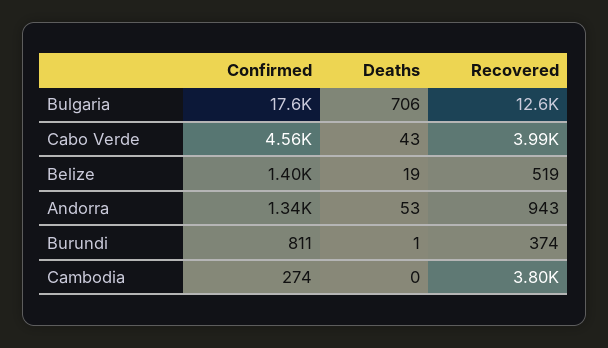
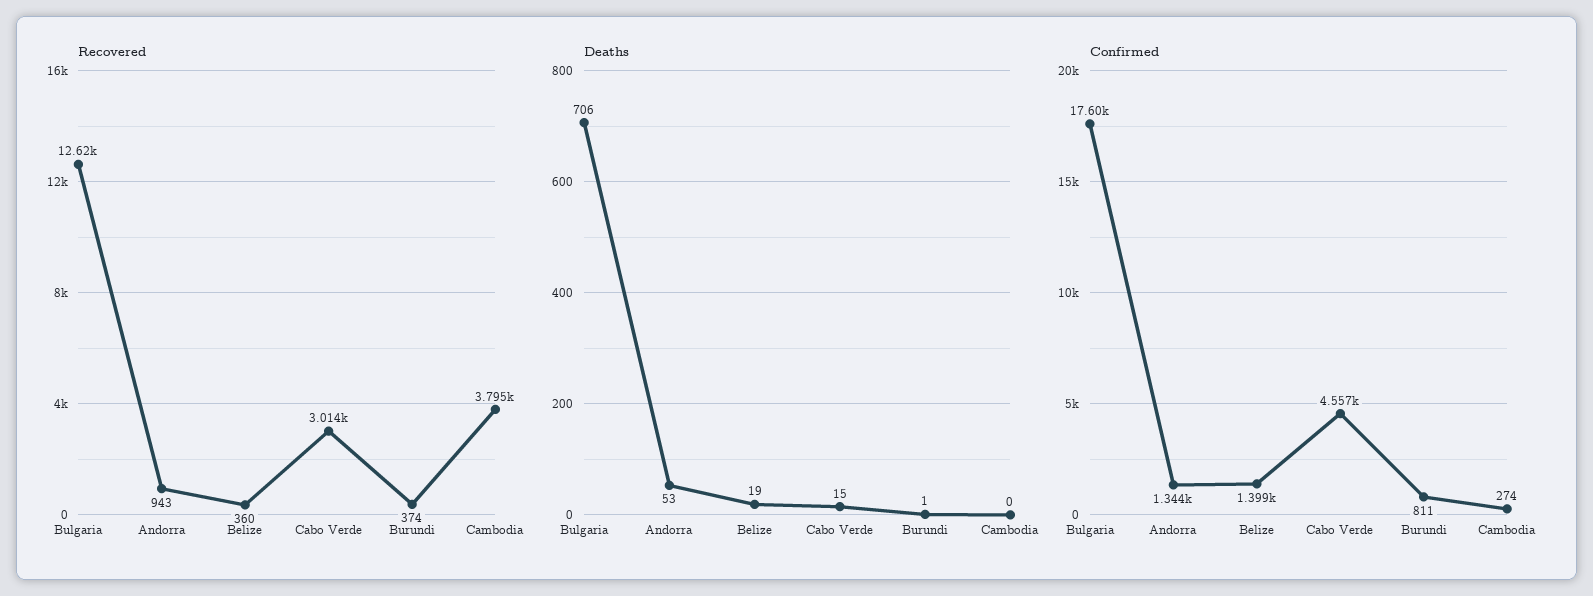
  {
    "Confirmed": {
      "Bulgaria": 17600,
      "Cabo Verde": 4557,
      "Belize": 1399,
      "Andorra": 1344,
      "Burundi": 811,
      "Cambodia": 274
    },
    "Deaths": {
      "Bulgaria": 706,
-     "Cabo Verde": 43,
+     "Cabo Verde": 15,
      "Belize": 19,
      "Andorra": 53,
      "Burundi": 1,
      "Cambodia": 0
    },
    "Recovered": {
      "Bulgaria": 12620,
-     "Cabo Verde": 3990,
+     "Cabo Verde": 3014,
-     "Belize": 519,
+     "Belize": 360,
      "Andorra": 943,
      "Burundi": 374,
      "Cambodia": 3795
    }
  }

